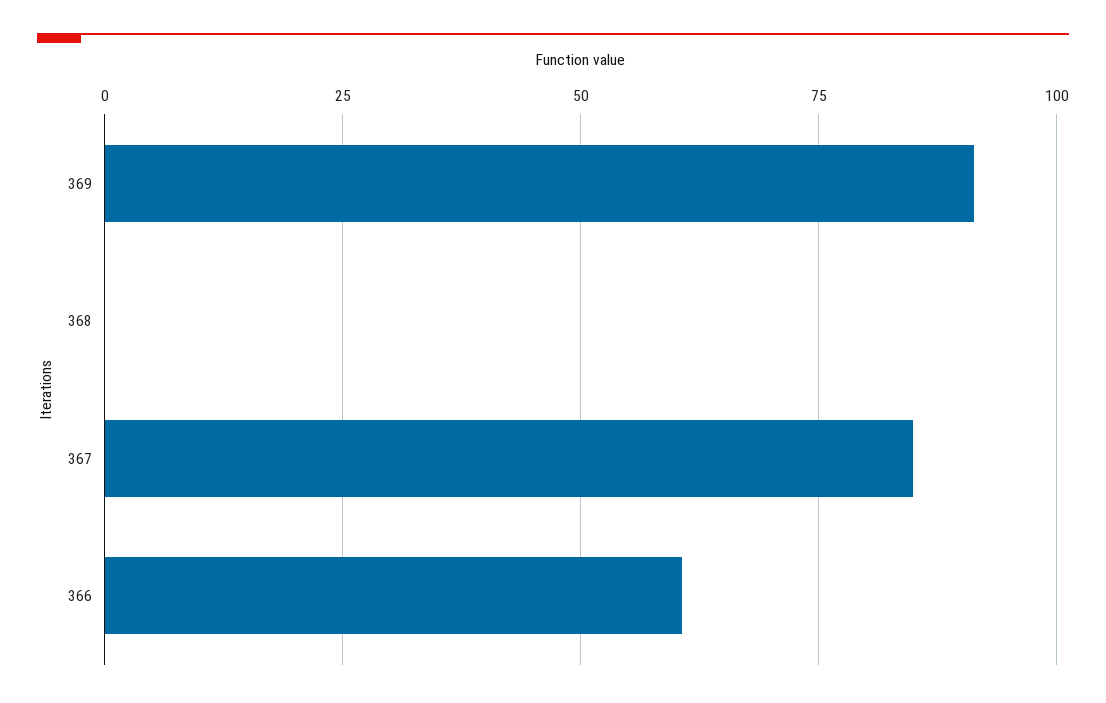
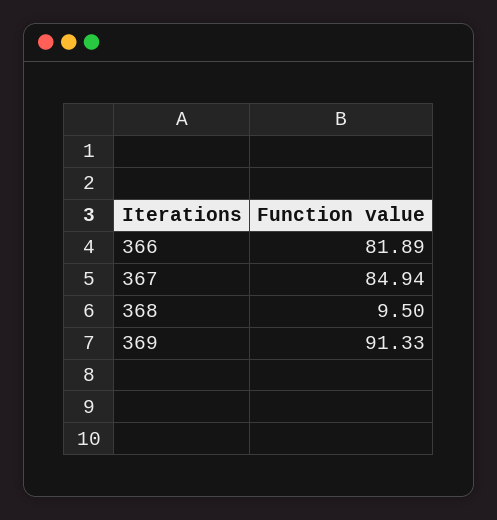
  {
    "369": 91.33,
-   "368": 0,
+   "368": 9.5,
    "367": 84.94,
-   "366": 60
+   "366": 81.89
  }

